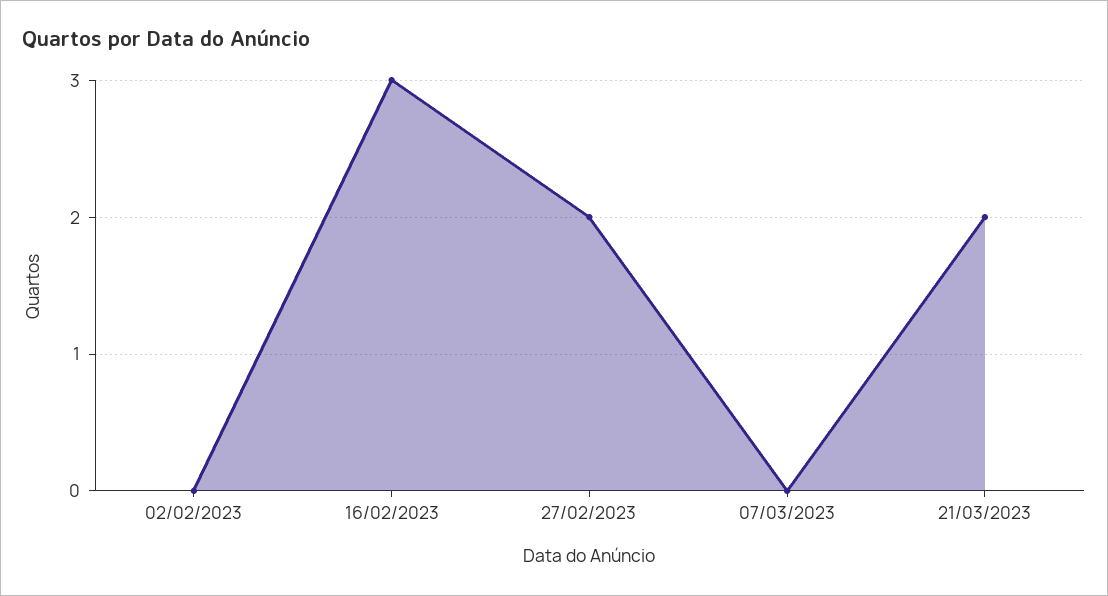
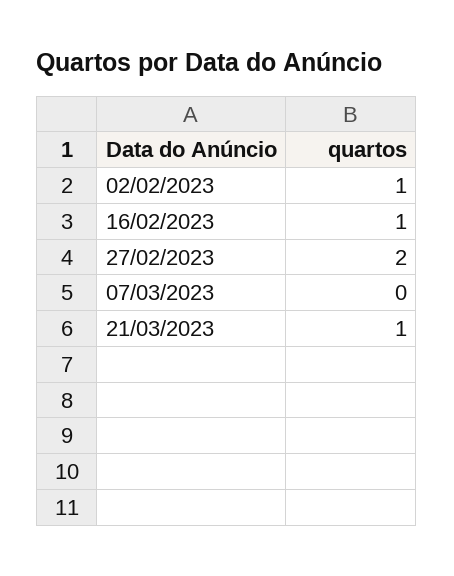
  {
-   "02/02/2023": 0,
+   "02/02/2023": 1,
-   "16/02/2023": 3,
+   "16/02/2023": 1,
    "27/02/2023": 2,
    "07/03/2023": 0,
-   "21/03/2023": 2
+   "21/03/2023": 1
  }

